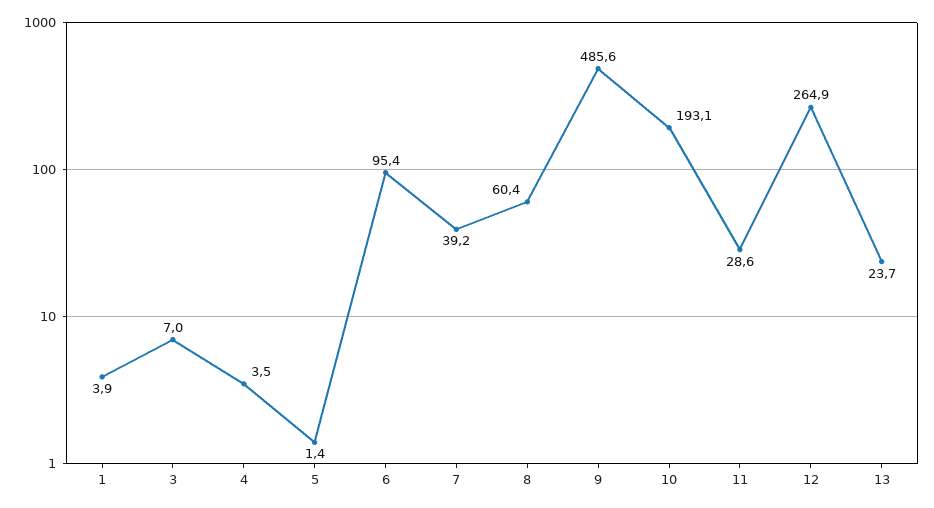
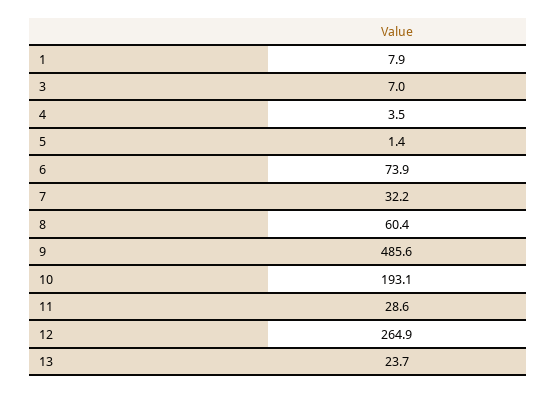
  {
-   "1": 3.9,
+   "1": 7.9,
    "3": 7,
    "4": 3.5,
    "5": 1.4,
-   "6": 95.4,
+   "6": 73.9,
-   "7": 39.2,
+   "7": 32.2,
    "8": 60.4,
    "9": 485.6,
    "10": 193.1,
    "11": 28.6,
    "12": 264.9,
    "13": 23.7
  }

